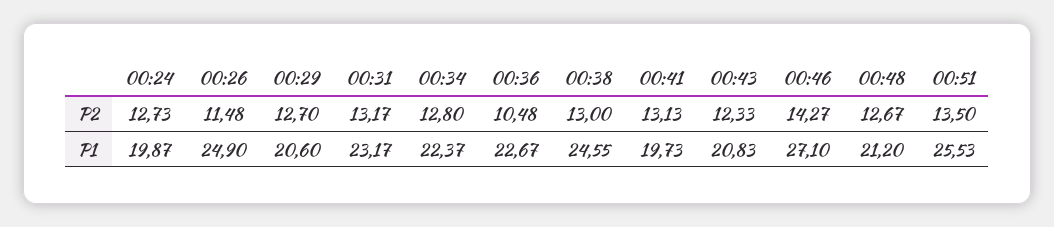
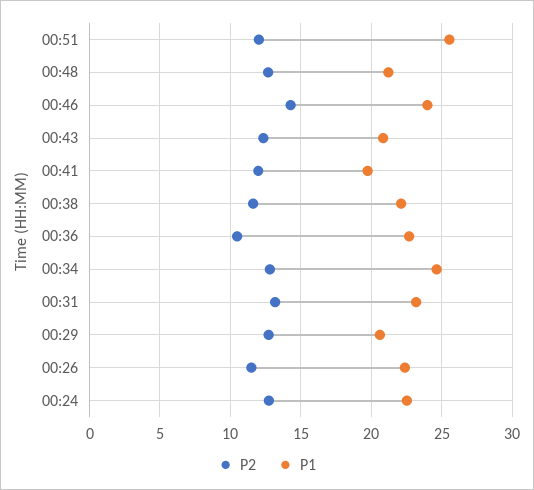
  {
    "P2": {
      "00:24": 12.73,
      "00:26": 11.48,
      "00:29": 12.7,
      "00:31": 13.17,
      "00:34": 12.8,
      "00:36": 10.48,
-     "00:38": 13,
+     "00:38": 11.5,
-     "00:41": 13.13,
+     "00:41": 12,
      "00:43": 12.33,
      "00:46": 14.27,
      "00:48": 12.67,
-     "00:51": 13.5
+     "00:51": 12
    },
    "P1": {
-     "00:24": 19.87,
+     "00:24": 22.5,
-     "00:26": 24.9,
+     "00:26": 22.5,
      "00:29": 20.6,
      "00:31": 23.17,
-     "00:34": 22.37,
+     "00:34": 24.5,
      "00:36": 22.67,
-     "00:38": 24.55,
+     "00:38": 22,
      "00:41": 19.73,
      "00:43": 20.83,
-     "00:46": 27.1,
+     "00:46": 24,
      "00:48": 21.2,
      "00:51": 25.53
    }
  }

